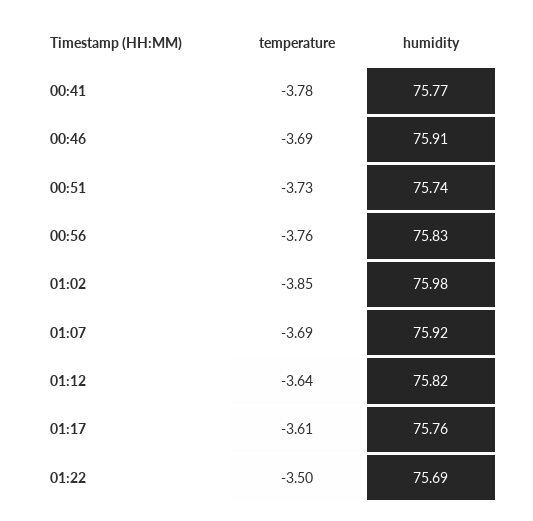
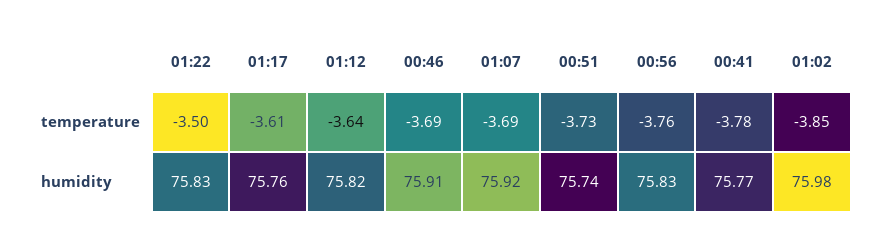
  {
    "temperature": {
      "00:41": -3.78,
      "00:46": -3.69,
      "00:51": -3.73,
      "00:56": -3.76,
      "01:02": -3.85,
      "01:07": -3.69,
      "01:12": -3.64,
      "01:17": -3.61,
      "01:22": -3.5
    },
    "humidity": {
      "00:41": 75.77,
      "00:46": 75.91,
      "00:51": 75.74,
      "00:56": 75.83,
      "01:02": 75.98,
      "01:07": 75.92,
      "01:12": 75.82,
      "01:17": 75.76,
-     "01:22": 75.69
+     "01:22": 75.83
    }
  }

